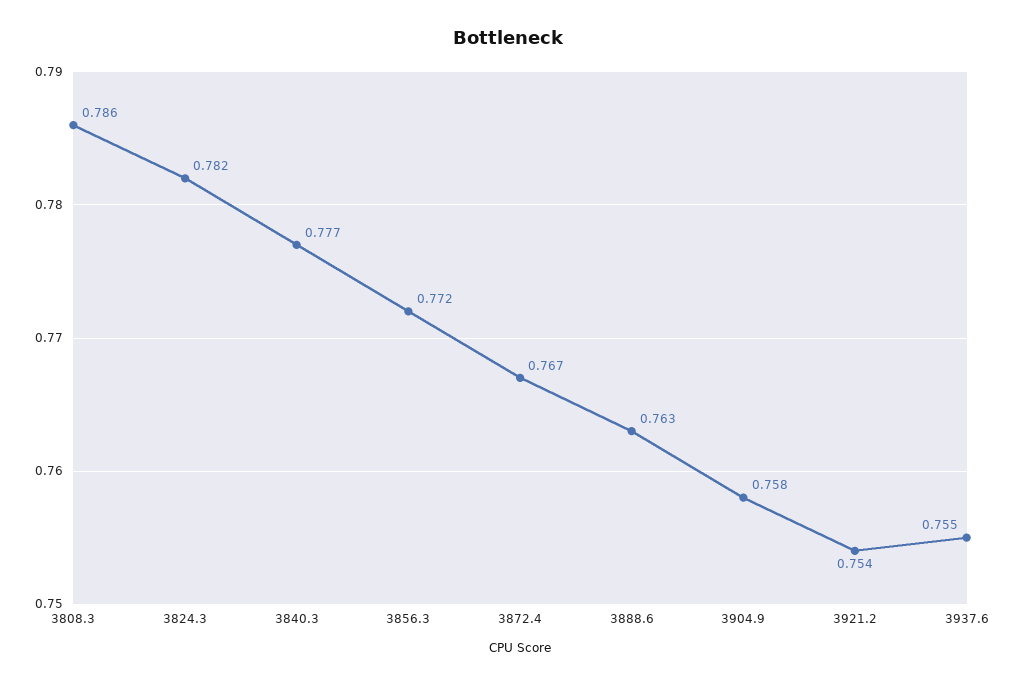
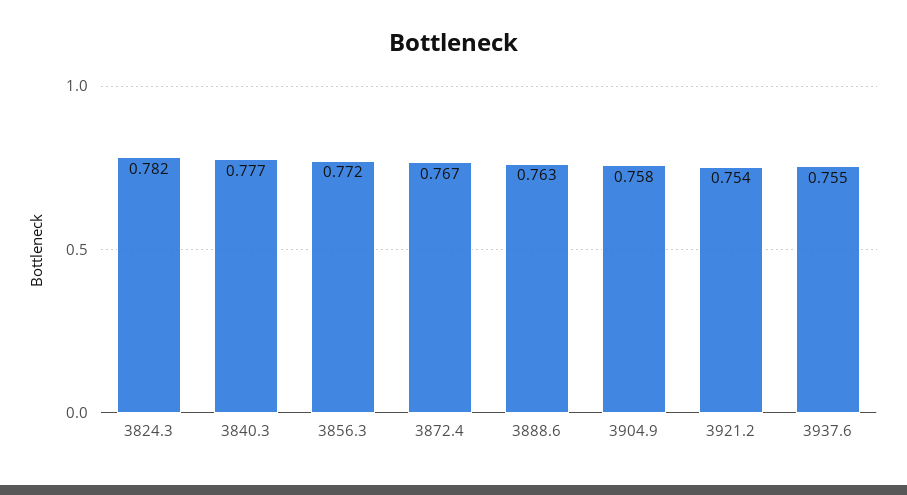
  {
-   "3808.3": 0.786,
    "3824.3": 0.782,
    "3840.3": 0.777,
    "3856.3": 0.772,
    "3872.4": 0.767,
    "3888.6": 0.763,
    "3904.9": 0.758,
    "3921.2": 0.754,
    "3937.6": 0.755
  }

